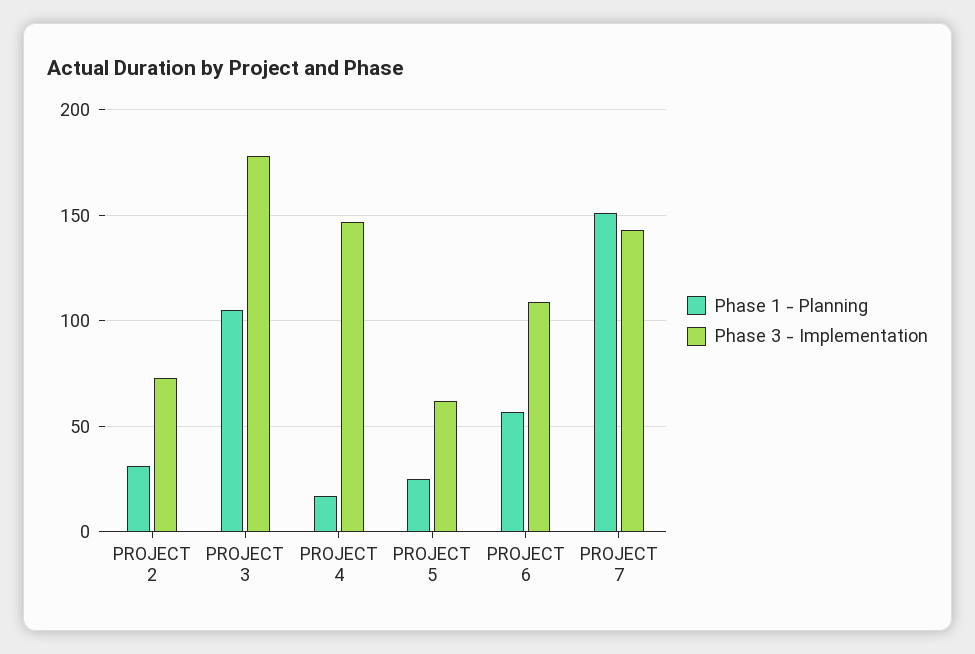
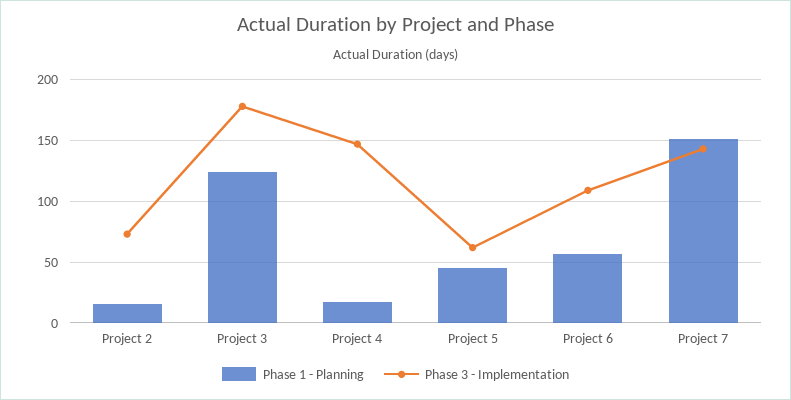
  {
    "Phase 1 - Planning": {
-     "PROJECT 2": 30,
+     "PROJECT 2": 15,
-     "PROJECT 3": 105,
+     "PROJECT 3": 125,
      "PROJECT 4": 15,
-     "PROJECT 5": 25,
+     "PROJECT 5": 45,
      "PROJECT 6": 55,
      "PROJECT 7": 150
    },
    "Phase 3 - Implementation": {
      "PROJECT 2": 75,
      "PROJECT 3": 180,
      "PROJECT 4": 145,
      "PROJECT 5": 60,
      "PROJECT 6": 110,
      "PROJECT 7": 145
    }
  }

